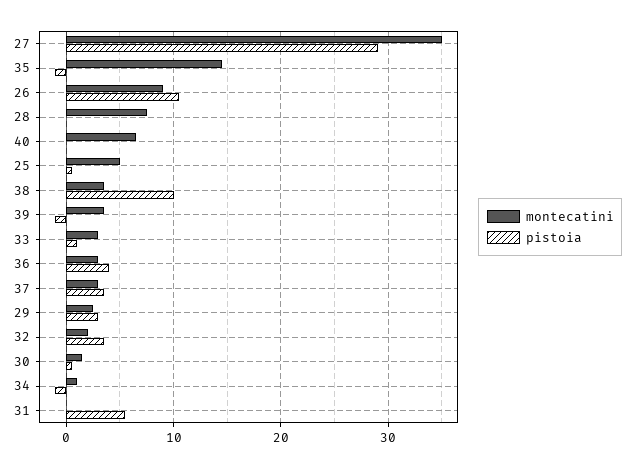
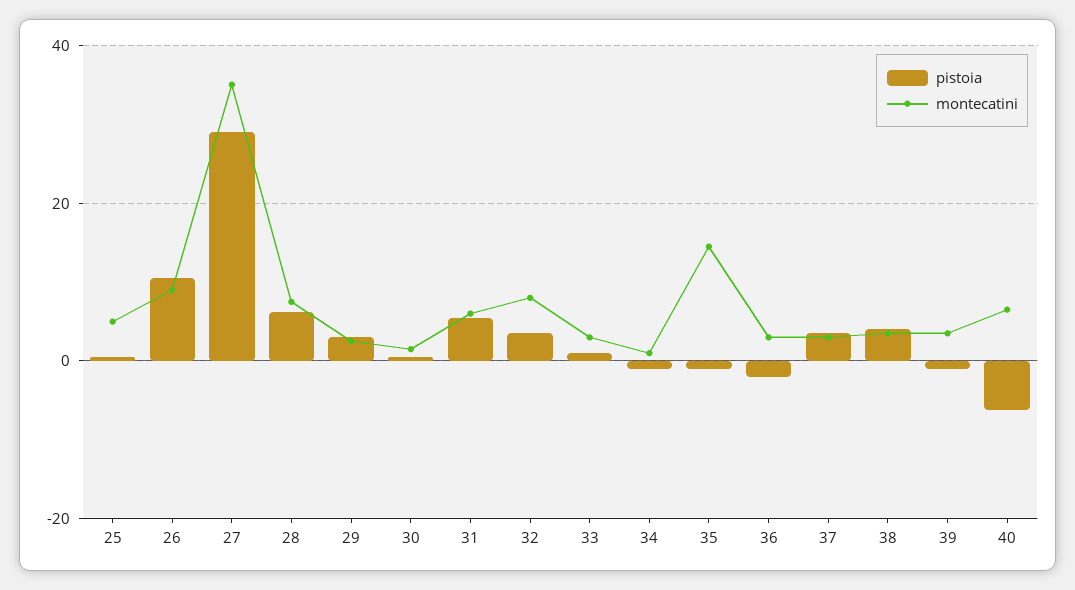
  {
    "montecatini": {
      "27": 35,
      "35": 15,
      "26": 9,
      "28": 8,
      "40": 7,
      "25": 5,
      "38": 4,
      "39": 4,
      "33": 3,
      "36": 3,
      "37": 3,
      "29": 3,
-     "32": 2,
+     "32": 8,
      "30": 2,
      "34": 1,
-     "31": 0
+     "31": 6
    },
    "pistoia": {
      "27": 29,
      "35": -1,
      "26": 11,
-     "28": 0,
+     "28": 6,
-     "40": 0,
+     "40": -6,
      "25": 1,
-     "38": 10,
+     "38": 4,
      "39": -1,
      "33": 1,
-     "36": 4,
+     "36": -2,
      "37": 4,
      "29": 3,
      "32": 4,
      "30": 1,
      "34": -1,
      "31": 6
    }
  }

